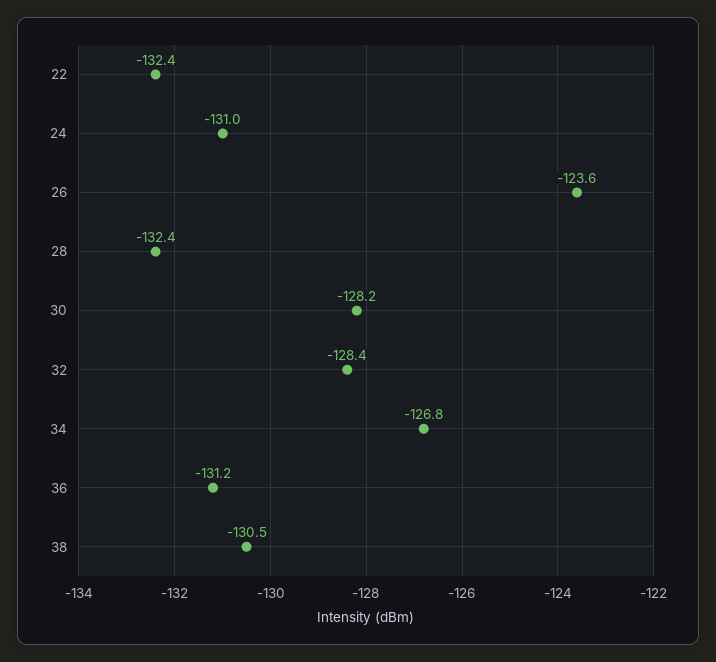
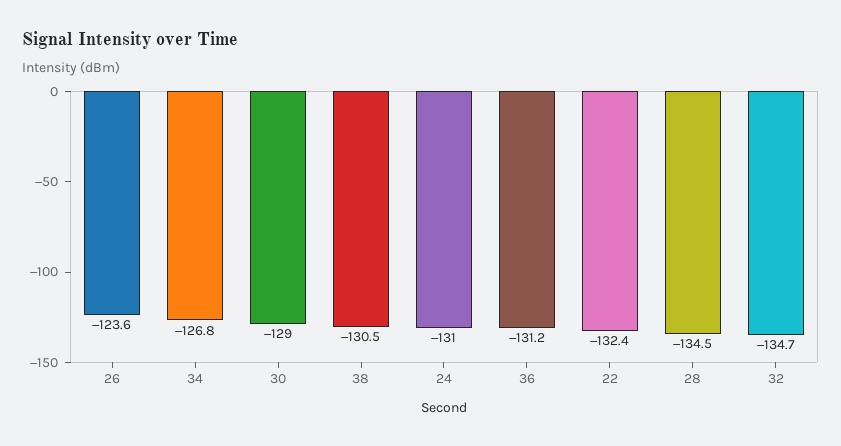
  {
    "22": -132.4,
    "24": -131,
    "26": -123.6,
-   "28": -132.4,
+   "28": -134.5,
-   "30": -128.2,
+   "30": -129,
-   "32": -128.4,
+   "32": -134.7,
    "34": -126.8,
    "36": -131.2,
    "38": -130.5
  }

